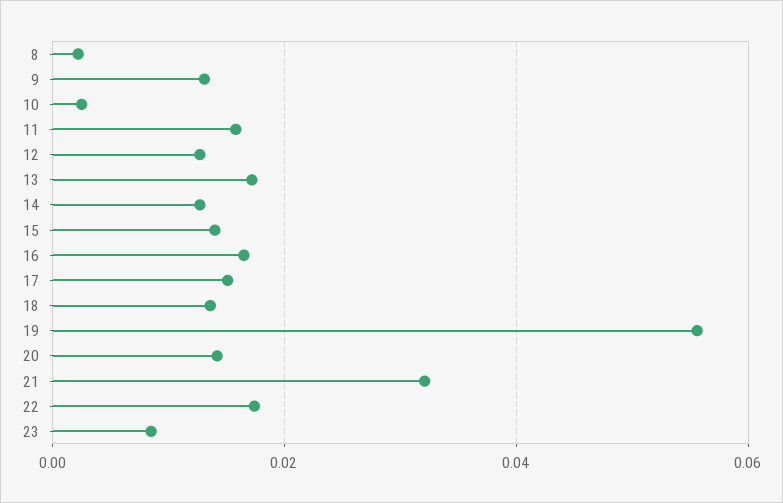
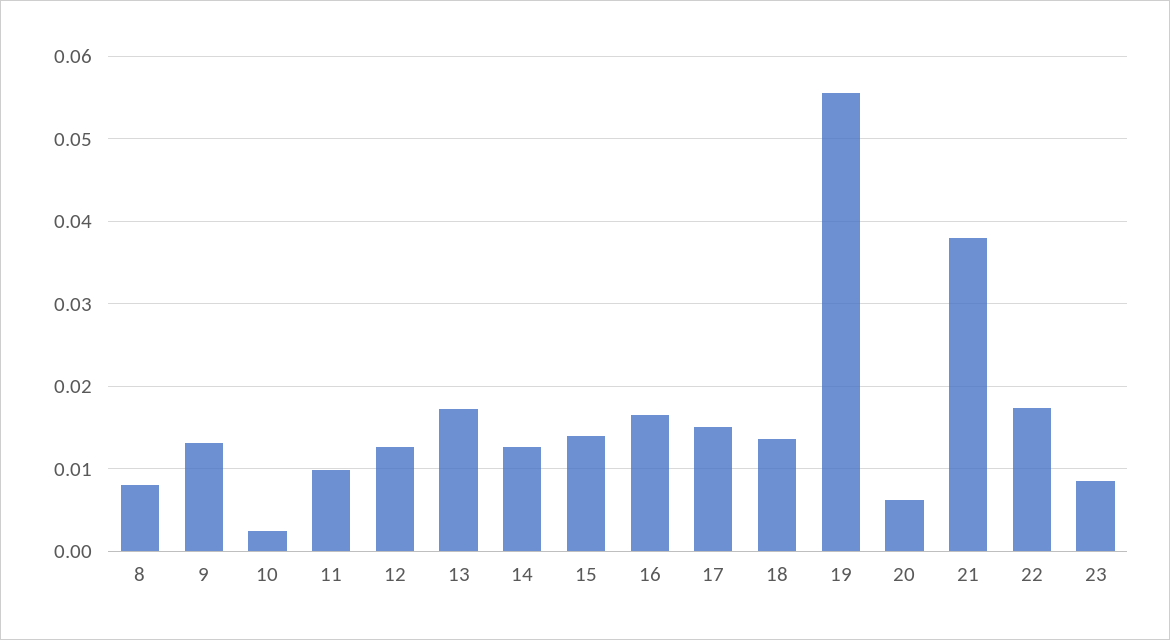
  {
-   "8": 0.002,
+   "8": 0.008,
    "9": 0.013,
    "10": 0.003,
-   "11": 0.016,
+   "11": 0.01,
    "12": 0.013,
    "13": 0.017,
    "14": 0.013,
    "15": 0.014,
    "16": 0.017,
    "17": 0.015,
    "18": 0.014,
    "19": 0.056,
-   "20": 0.014,
+   "20": 0.006,
-   "21": 0.032,
+   "21": 0.038,
    "22": 0.017,
    "23": 0.009
  }

